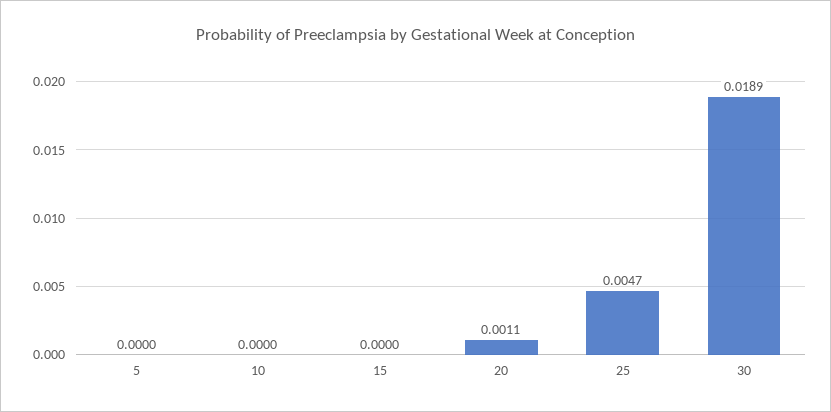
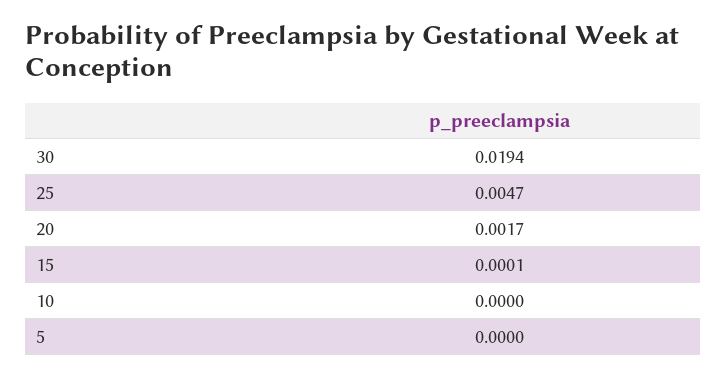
  {
    "5": 0,
    "10": 0,
-   "15": 0,
+   "15": 0.0001,
-   "20": 0.0011,
+   "20": 0.0017,
    "25": 0.0047,
-   "30": 0.0189
+   "30": 0.0194
  }

